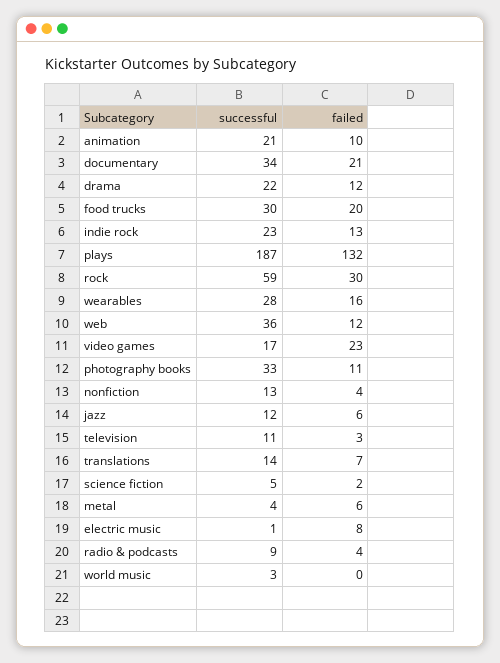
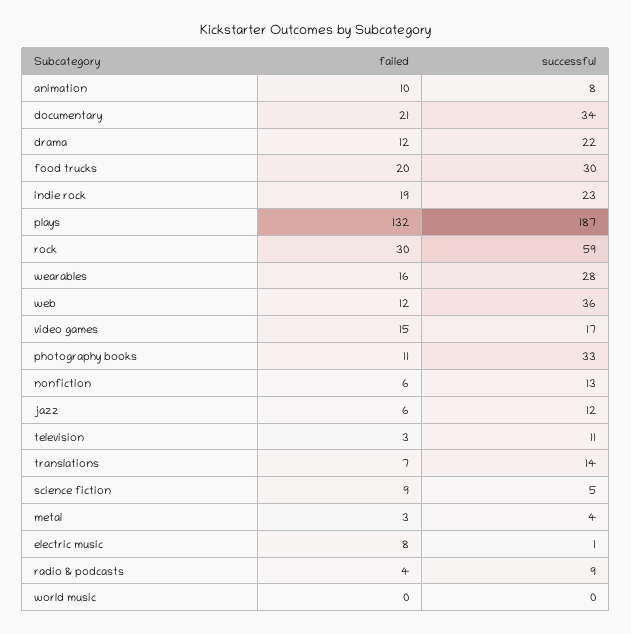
  {
    "successful": {
-     "animation": 21,
+     "animation": 8,
      "documentary": 34,
      "drama": 22,
      "food trucks": 30,
      "indie rock": 23,
      "plays": 187,
      "rock": 59,
      "wearables": 28,
      "web": 36,
      "video games": 17,
      "photography books": 33,
      "nonfiction": 13,
      "jazz": 12,
      "television": 11,
      "translations": 14,
      "science fiction": 5,
      "metal": 4,
      "electric music": 1,
      "radio & podcasts": 9,
-     "world music": 3
+     "world music": 0
    },
    "failed": {
      "animation": 10,
      "documentary": 21,
      "drama": 12,
      "food trucks": 20,
-     "indie rock": 13,
+     "indie rock": 19,
      "plays": 132,
      "rock": 30,
      "wearables": 16,
      "web": 12,
-     "video games": 23,
+     "video games": 15,
      "photography books": 11,
-     "nonfiction": 4,
+     "nonfiction": 6,
      "jazz": 6,
      "television": 3,
      "translations": 7,
-     "science fiction": 2,
+     "science fiction": 9,
-     "metal": 6,
+     "metal": 3,
      "electric music": 8,
      "radio & podcasts": 4,
      "world music": 0
    }
  }

